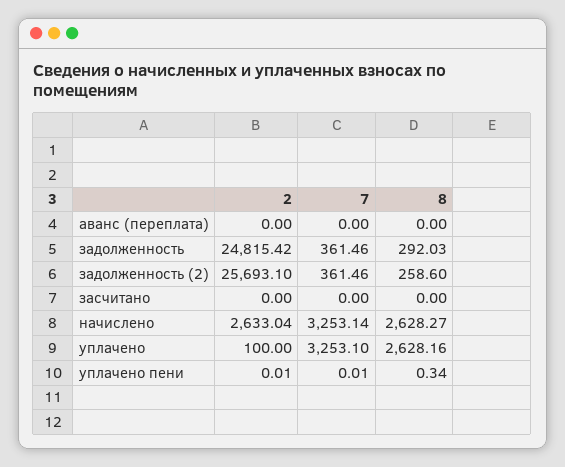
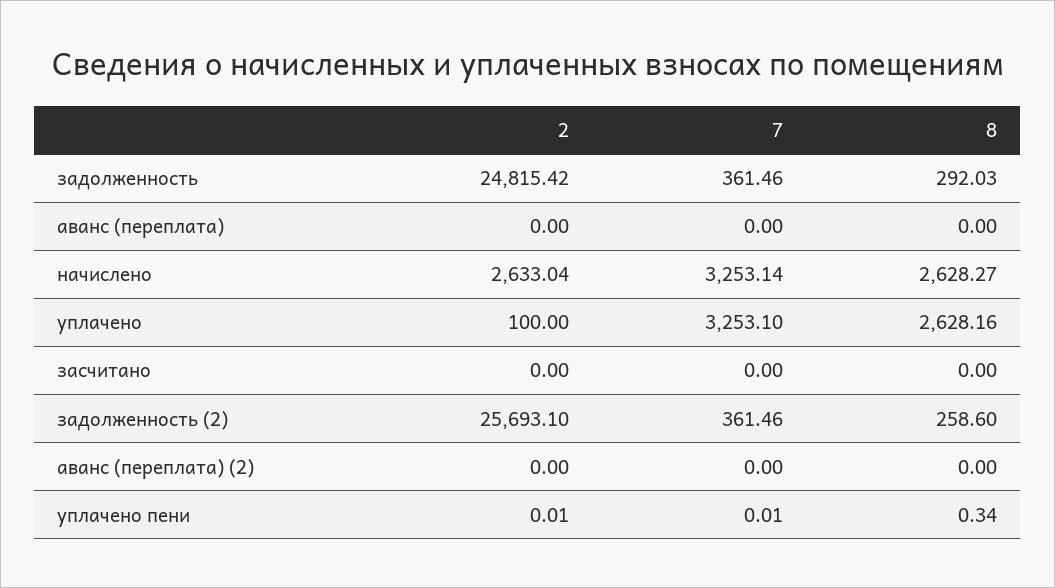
  {
    "2": {
      "аванс (переплата)": 0,
      "задолженность": 24815.42,
      "задолженность (2)": 25693.1,
      "засчитано": 0,
      "начислено": 2633.04,
      "уплачено": 100,
-     "уплачено пени": 0.01
+     "уплачено пени": 0.01,
+     "аванс (переплата) (2)": 0
    },
    "7": {
      "аванс (переплата)": 0,
      "задолженность": 361.46,
      "задолженность (2)": 361.46,
      "засчитано": 0,
      "начислено": 3253.14,
      "уплачено": 3253.1,
-     "уплачено пени": 0.01
+     "уплачено пени": 0.01,
+     "аванс (переплата) (2)": 0
    },
    "8": {
      "аванс (переплата)": 0,
      "задолженность": 292.03,
      "задолженность (2)": 258.6,
      "засчитано": 0,
      "начислено": 2628.27,
      "уплачено": 2628.16,
-     "уплачено пени": 0.34
+     "уплачено пени": 0.34,
+     "аванс (переплата) (2)": 0
    }
  }

